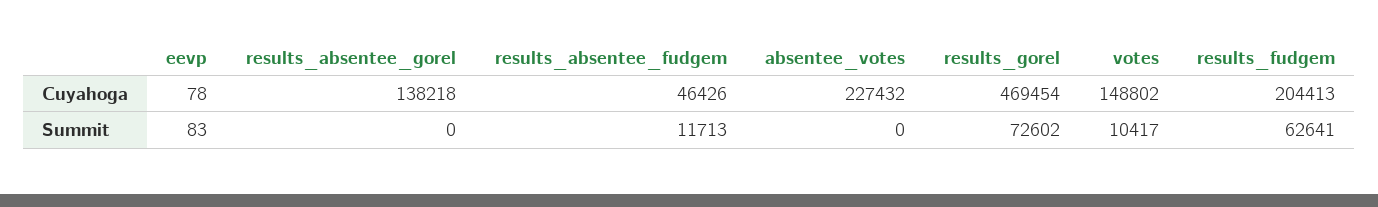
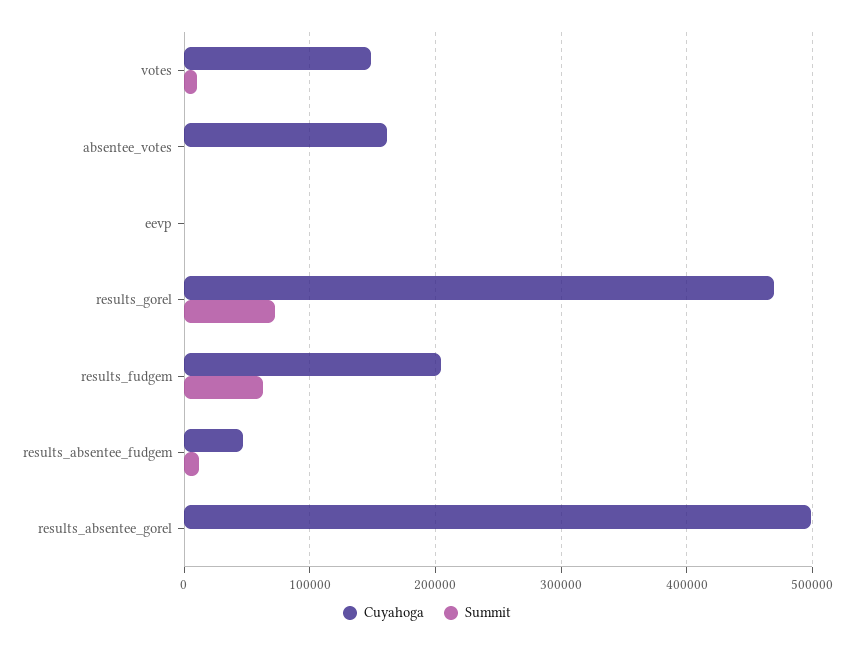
  {
    "Cuyahoga": {
      "eevp": 78,
-     "results_absentee_gorel": 138218,
+     "results_absentee_gorel": 500000,
      "results_absentee_fudgem": 46426,
-     "absentee_votes": 227432,
+     "absentee_votes": 160000,
      "results_gorel": 469454,
      "votes": 148802,
      "results_fudgem": 204413
    },
    "Summit": {
      "eevp": 83,
      "results_absentee_gorel": 0,
      "results_absentee_fudgem": 11713,
      "absentee_votes": 0,
      "results_gorel": 72602,
      "votes": 10417,
      "results_fudgem": 62641
    }
  }

